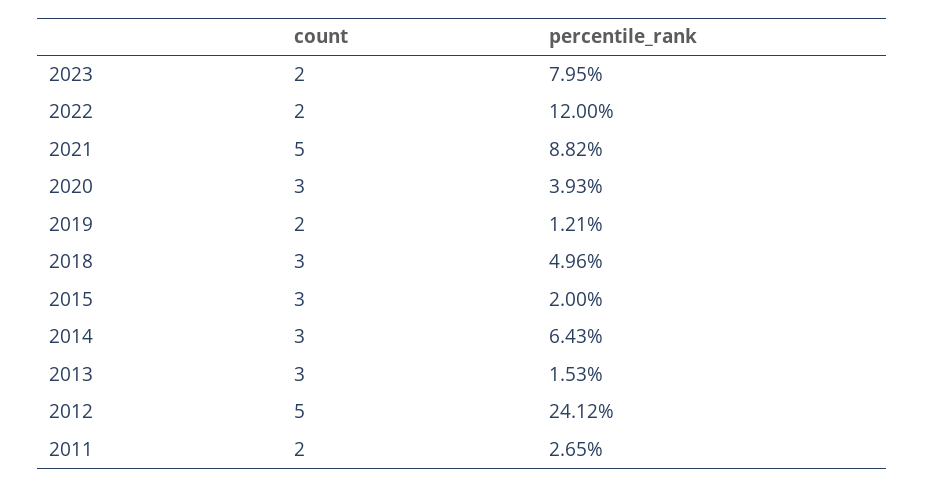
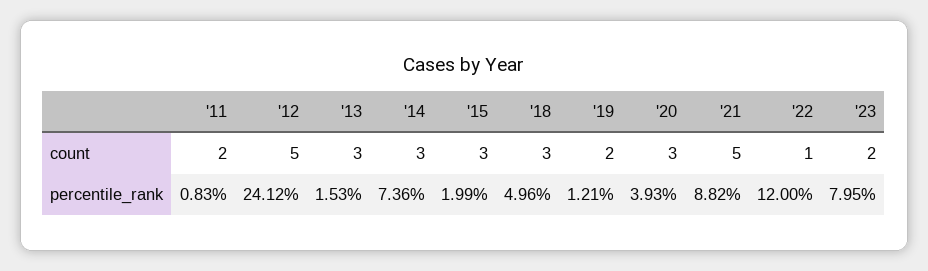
  {
    "count": {
      "2023": 2,
-     "2022": 2,
+     "2022": 1,
      "2021": 5,
      "2020": 3,
      "2019": 2,
      "2018": 3,
      "2015": 3,
      "2014": 3,
      "2013": 3,
      "2012": 5,
      "2011": 2
    },
    "percentile_rank": {
      "2023": 7.95,
      "2022": 12,
      "2021": 8.82,
      "2020": 3.93,
      "2019": 1.21,
      "2018": 4.96,
-     "2015": 2,
+     "2015": 1.99,
-     "2014": 6.43,
+     "2014": 7.36,
      "2013": 1.53,
      "2012": 24.12,
-     "2011": 2.65
+     "2011": 0.83
    }
  }

